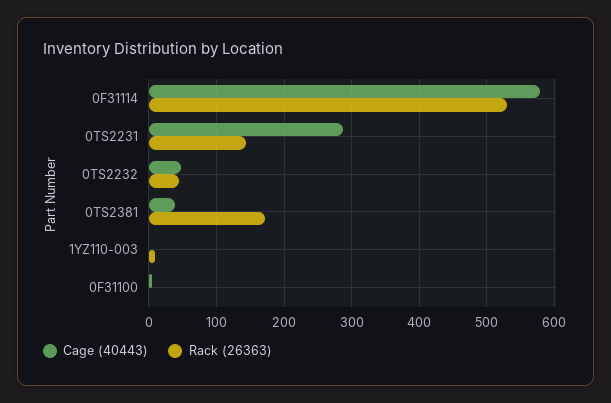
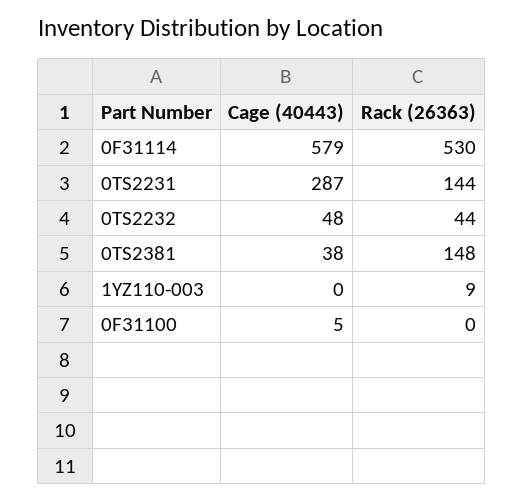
  {
    "Cage (40443)": {
      "0F31114": 579,
      "0TS2231": 287,
      "0TS2232": 48,
      "0TS2381": 38,
      "1YZ110-003": 0,
      "0F31100": 5
    },
    "Rack (26363)": {
      "0F31114": 530,
      "0TS2231": 144,
      "0TS2232": 44,
-     "0TS2381": 170,
+     "0TS2381": 148,
      "1YZ110-003": 9,
      "0F31100": 0
    }
  }

